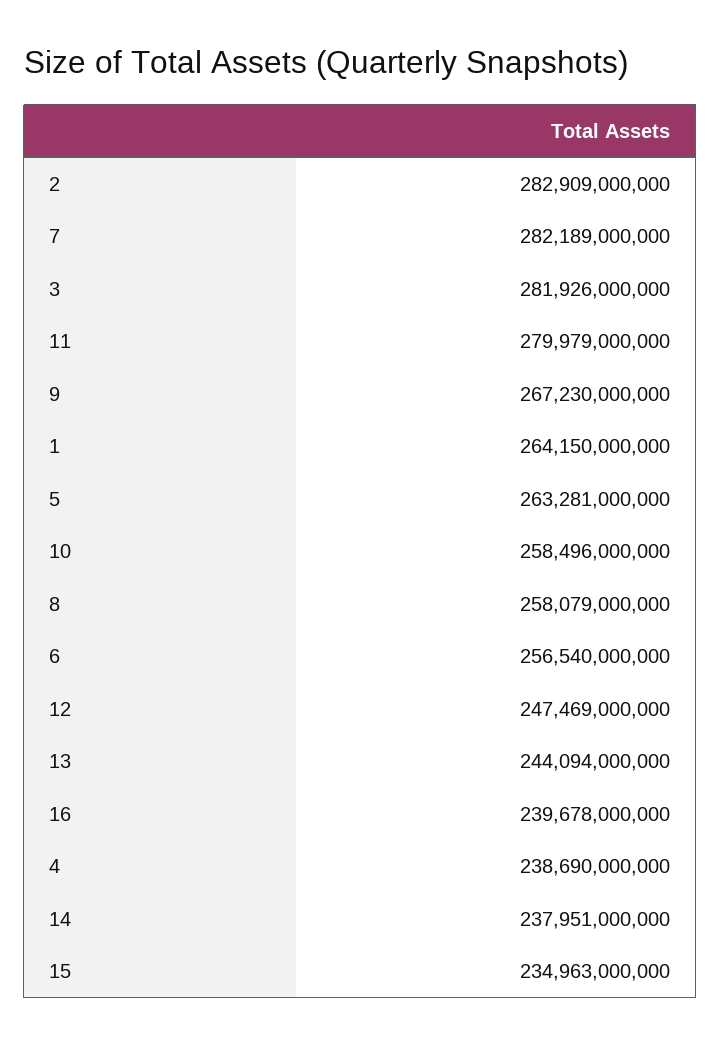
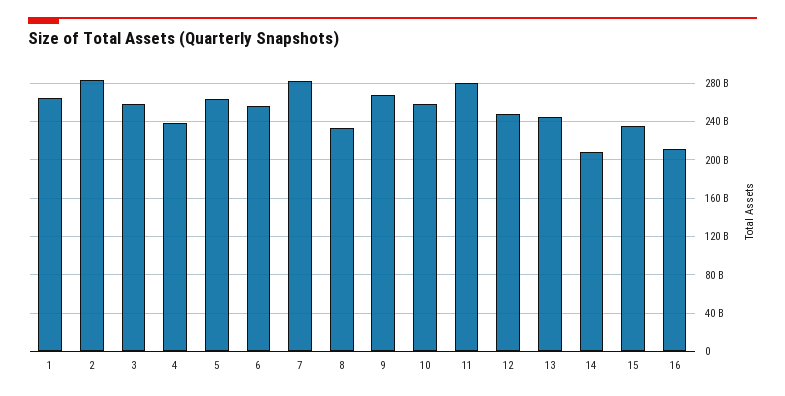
  {
    "2": 282909000000,
    "7": 282189000000,
-   "3": 281926000000,
+   "3": 260000000000,
    "11": 279979000000,
    "9": 267230000000,
    "1": 264150000000,
    "5": 263281000000,
    "10": 258496000000,
-   "8": 258079000000,
+   "8": 230000000000,
    "6": 256540000000,
    "12": 247469000000,
    "13": 244094000000,
-   "16": 239678000000,
+   "16": 210000000000,
    "4": 238690000000,
-   "14": 237951000000,
+   "14": 210000000000,
    "15": 234963000000
  }

